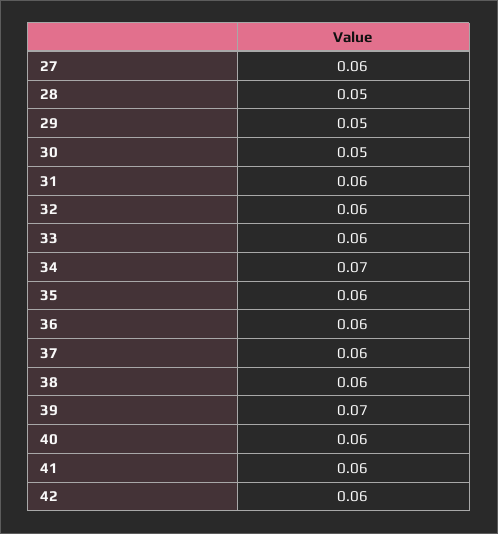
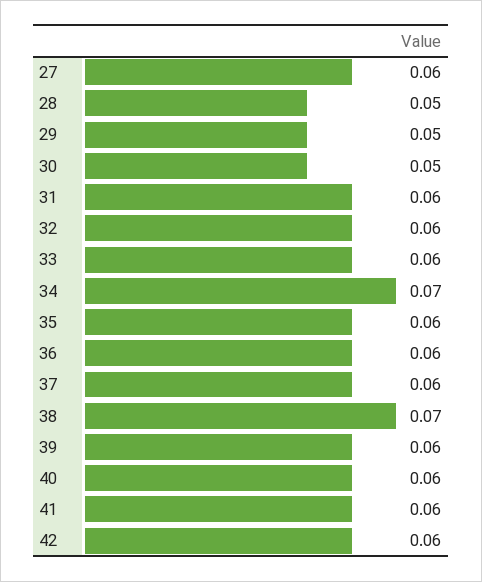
  {
    "27": 0.06,
    "28": 0.05,
    "29": 0.05,
    "30": 0.05,
    "31": 0.06,
    "32": 0.06,
    "33": 0.06,
    "34": 0.07,
    "35": 0.06,
    "36": 0.06,
    "37": 0.06,
-   "38": 0.06,
+   "38": 0.07,
-   "39": 0.07,
+   "39": 0.06,
    "40": 0.06,
    "41": 0.06,
    "42": 0.06
  }

